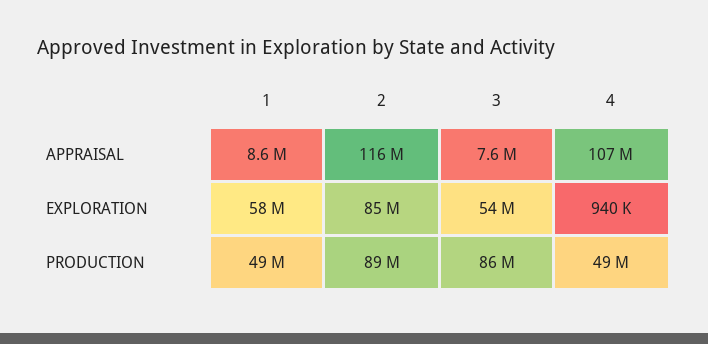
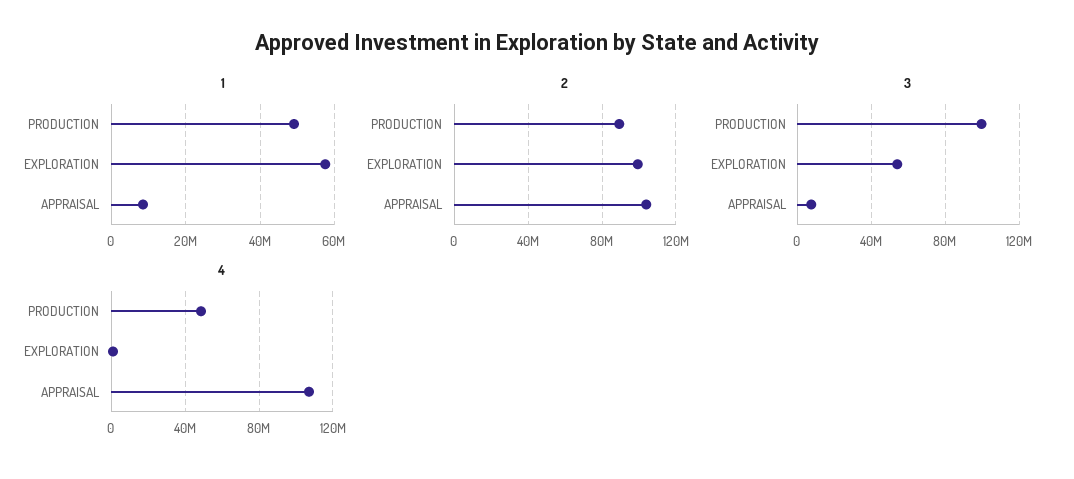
  {
    "1": {
      "APPRAISAL": 8600000,
      "EXPLORATION": 58000000,
      "PRODUCTION": 49000000
    },
    "2": {
-     "APPRAISAL": 116000000,
+     "APPRAISAL": 105000000,
-     "EXPLORATION": 85000000,
+     "EXPLORATION": 100000000,
      "PRODUCTION": 89000000
    },
    "3": {
      "APPRAISAL": 7600000,
      "EXPLORATION": 54000000,
-     "PRODUCTION": 86000000
+     "PRODUCTION": 100000000
    },
    "4": {
      "APPRAISAL": 107000000,
      "EXPLORATION": 940000,
      "PRODUCTION": 49000000
    }
  }

